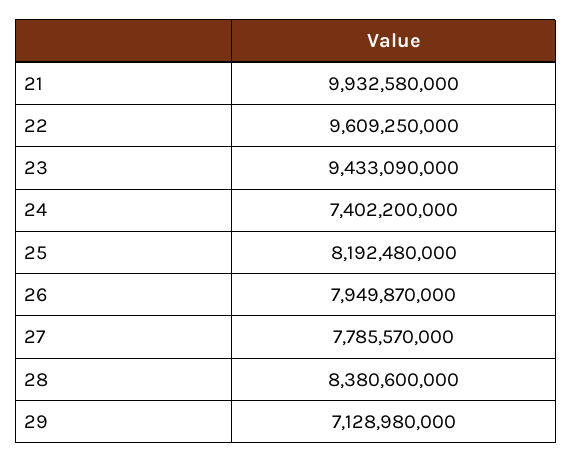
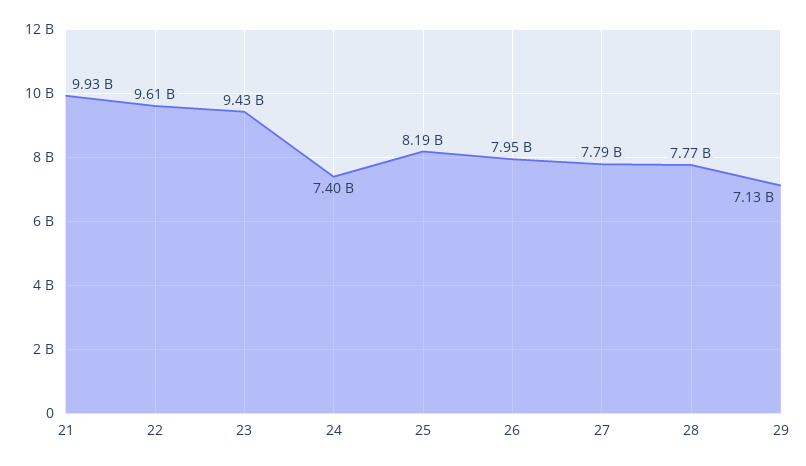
  {
    "21": 9932580000,
    "22": 9609250000,
    "23": 9433090000,
    "24": 7402200000,
    "25": 8192480000,
    "26": 7949870000,
    "27": 7785570000,
-   "28": 8380600000,
+   "28": 7770000000,
    "29": 7128980000
  }

